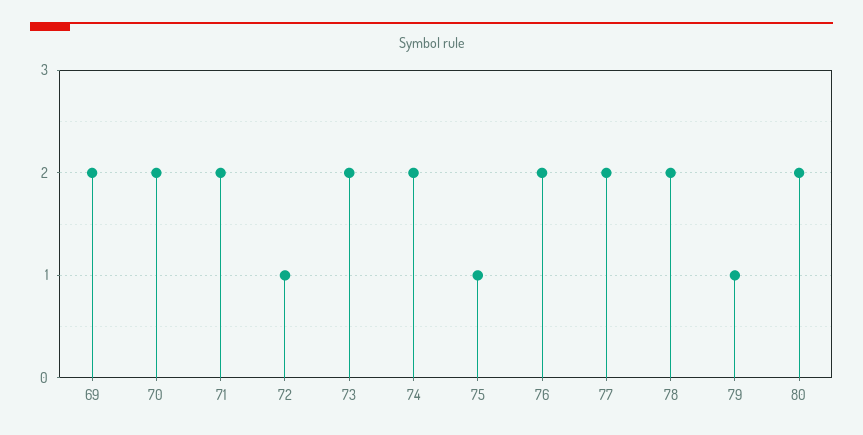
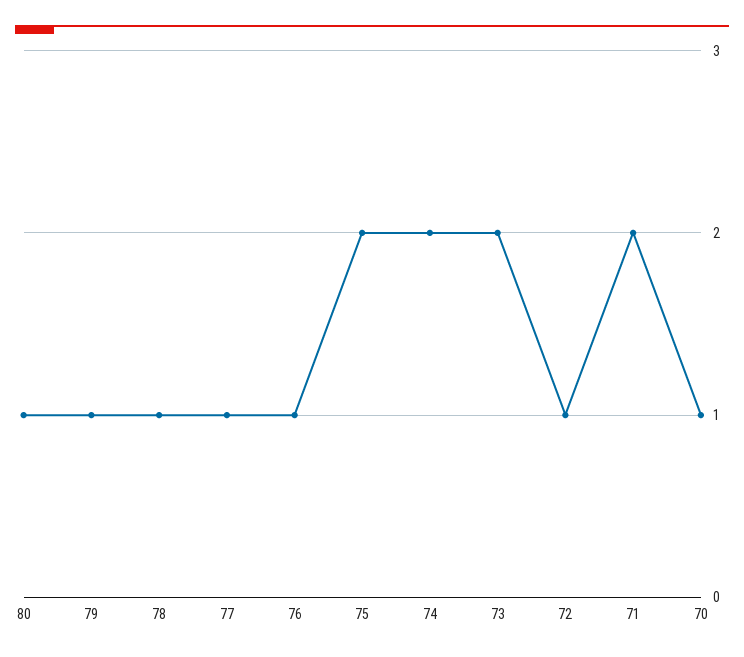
  {
-   "69": 2,
-   "70": 2,
+   "70": 1,
    "71": 2,
    "72": 1,
    "73": 2,
    "74": 2,
-   "75": 1,
+   "75": 2,
-   "76": 2,
+   "76": 1,
-   "77": 2,
+   "77": 1,
-   "78": 2,
+   "78": 1,
    "79": 1,
-   "80": 2
+   "80": 1
  }

